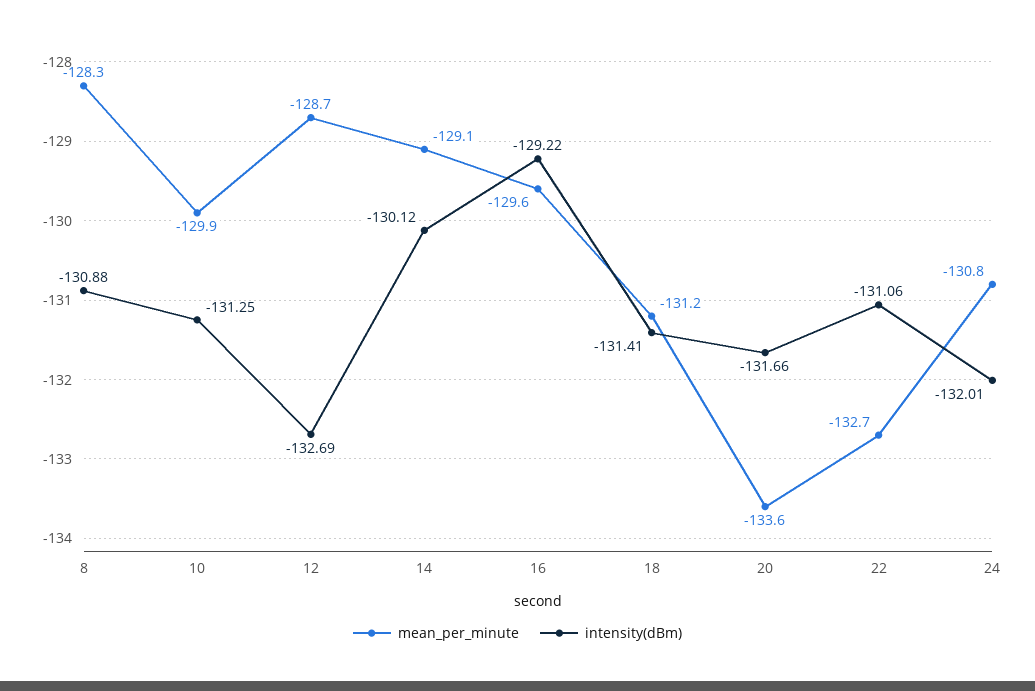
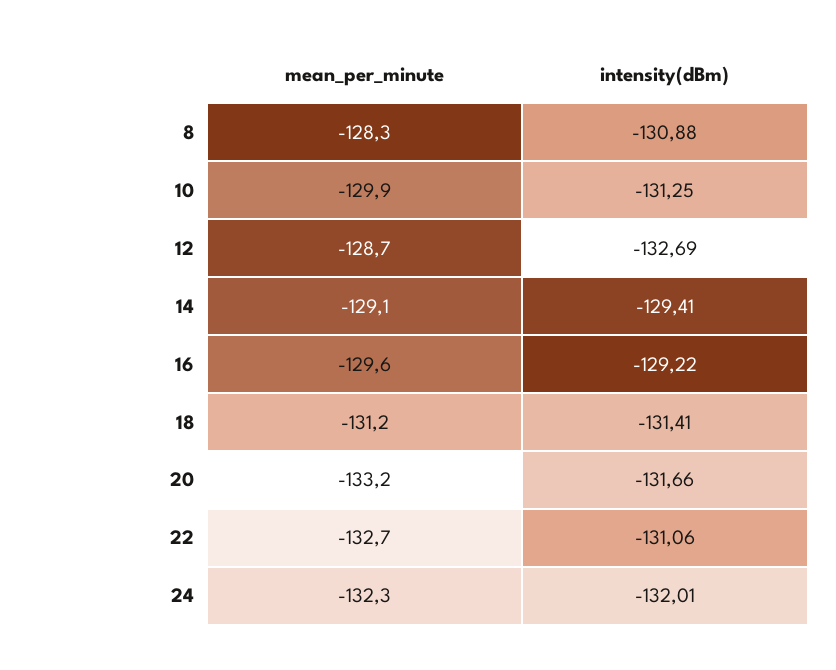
  {
    "mean_per_minute": {
      "8": -128.3,
      "10": -129.9,
      "12": -128.7,
      "14": -129.1,
      "16": -129.6,
      "18": -131.2,
-     "20": -133.6,
+     "20": -133.2,
      "22": -132.7,
-     "24": -130.8
+     "24": -132.3
    },
    "intensity(dBm)": {
      "8": -130.88,
      "10": -131.25,
      "12": -132.69,
-     "14": -130.12,
+     "14": -129.41,
      "16": -129.22,
      "18": -131.41,
      "20": -131.66,
      "22": -131.06,
      "24": -132.01
    }
  }

